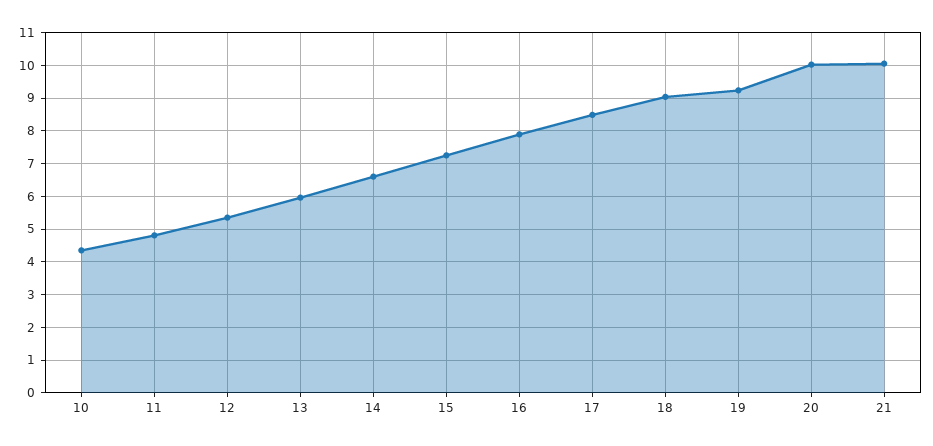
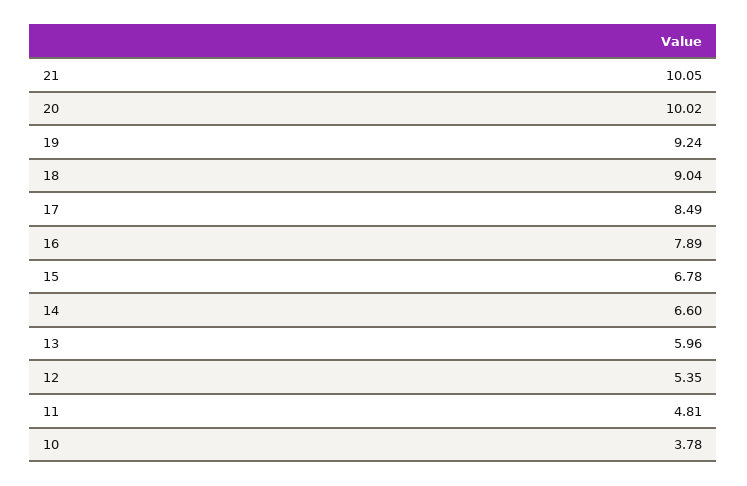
  {
-   "10": 4.4,
+   "10": 3.78,
    "11": 4.81,
    "12": 5.35,
    "13": 5.96,
    "14": 6.6,
-   "15": 7.2,
+   "15": 6.78,
    "16": 7.89,
    "17": 8.49,
    "18": 9.04,
    "19": 9.24,
    "20": 10.02,
    "21": 10.05
  }

